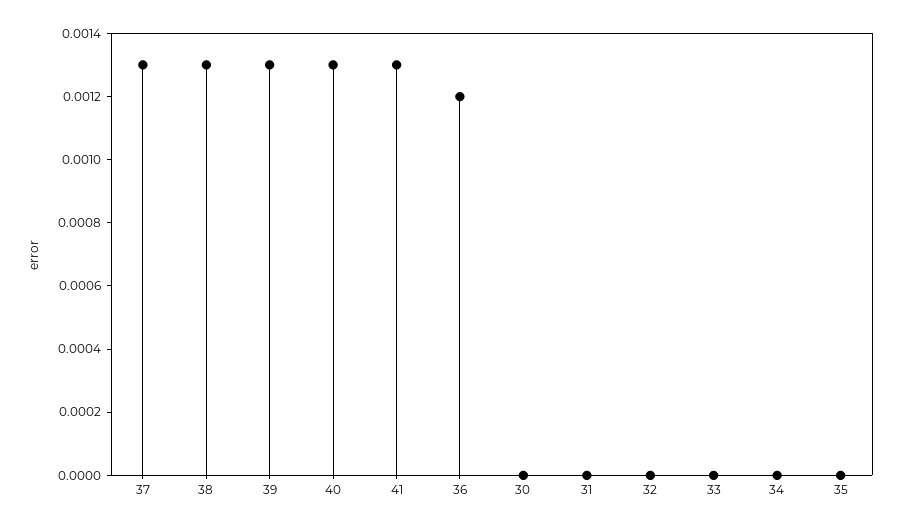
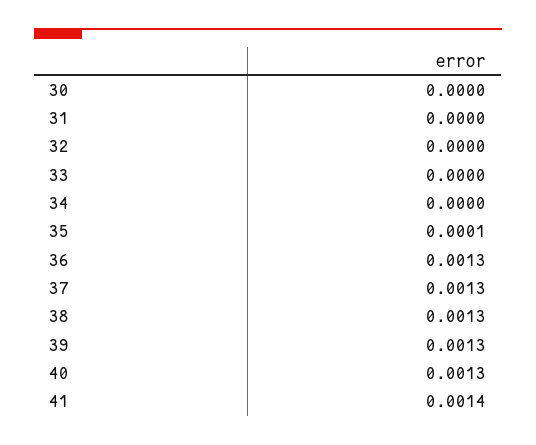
  {
    "37": 0.0013,
    "38": 0.0013,
    "39": 0.0013,
    "40": 0.0013,
-   "41": 0.0013,
+   "41": 0.0014,
-   "36": 0.0012,
+   "36": 0.0013,
    "30": 0,
    "31": 0,
    "32": 0,
    "33": 0,
    "34": 0,
-   "35": 0
+   "35": 0.0001
  }

